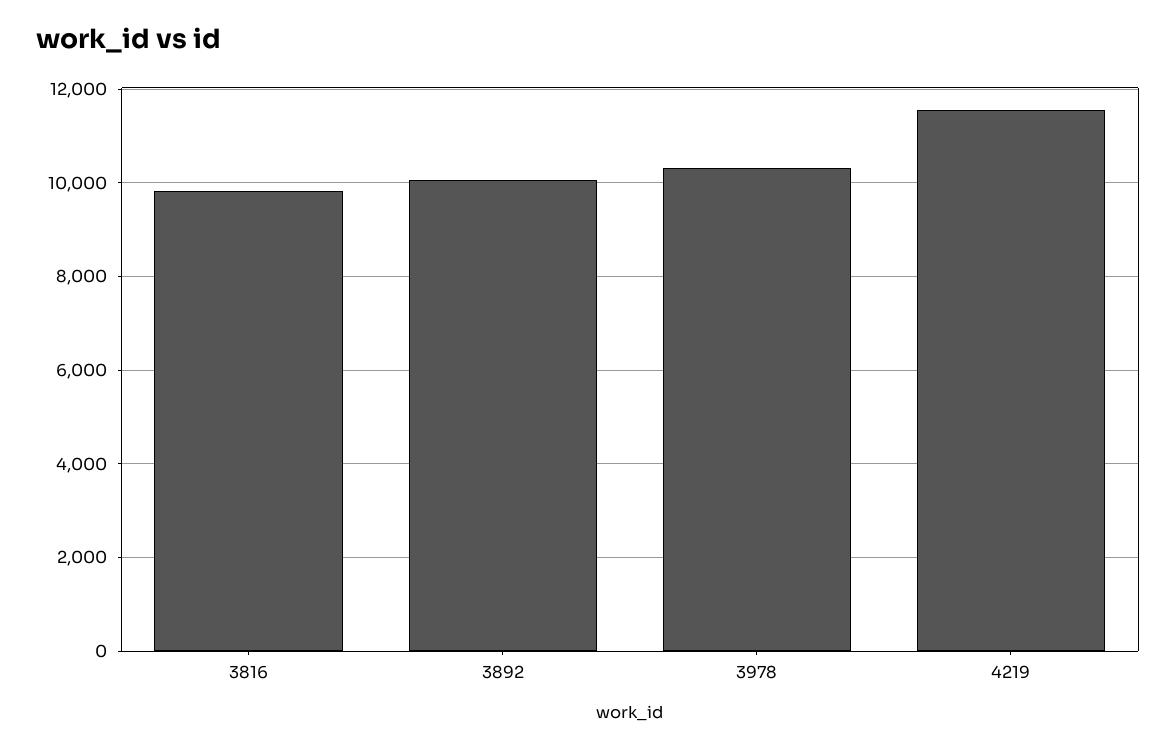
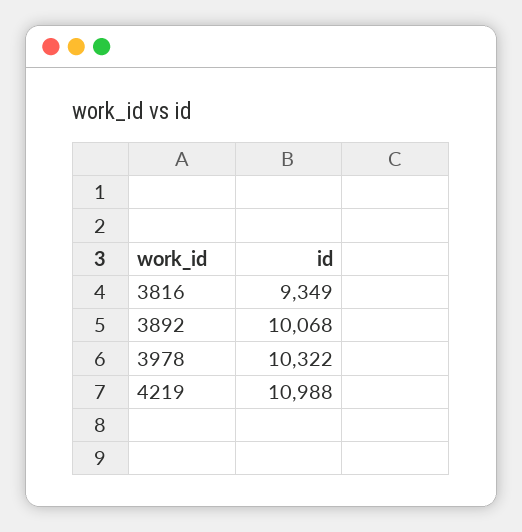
  {
-   "3816": 9800,
+   "3816": 9349,
    "3892": 10068,
    "3978": 10322,
-   "4219": 11600
+   "4219": 10988
  }

